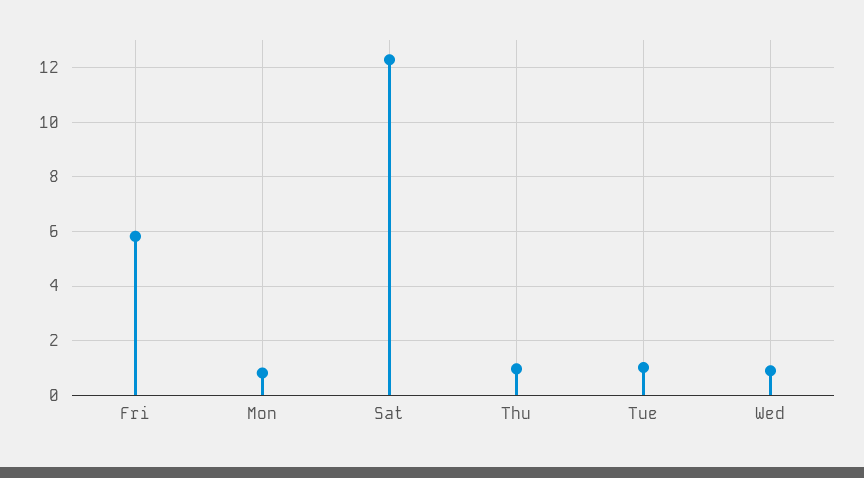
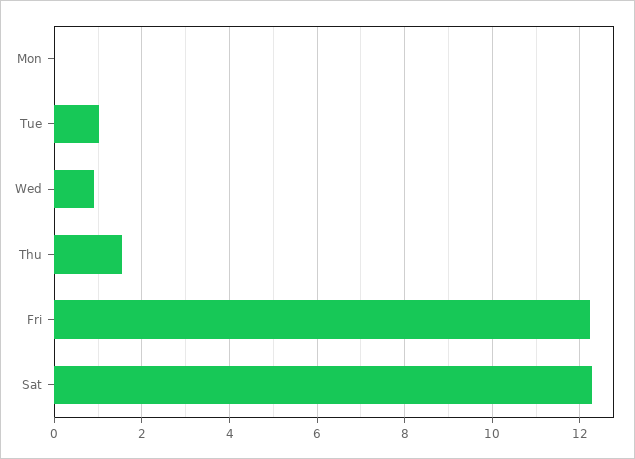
  {
-   "Fri": 5.75,
+   "Fri": 12.2,
-   "Mon": 0.75,
+   "Mon": 0,
    "Sat": 12.2,
-   "Thu": 1,
+   "Thu": 1.6,
    "Tue": 1,
    "Wed": 1
  }

